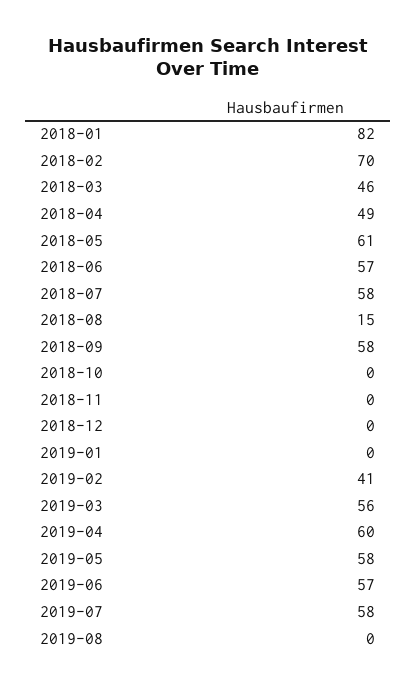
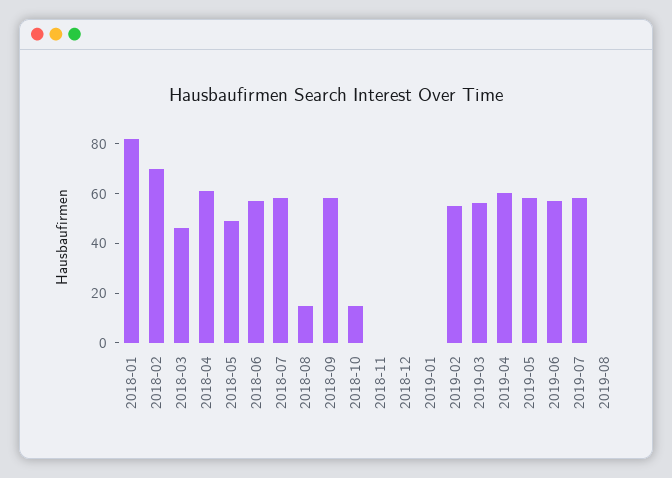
  {
    "2018-01": 82,
    "2018-02": 70,
    "2018-03": 46,
-   "2018-04": 49,
+   "2018-04": 60,
-   "2018-05": 61,
+   "2018-05": 50,
    "2018-06": 57,
    "2018-07": 58,
    "2018-08": 15,
    "2018-09": 58,
-   "2018-10": 0,
+   "2018-10": 15,
    "2018-11": 0,
    "2018-12": 0,
    "2019-01": 0,
-   "2019-02": 41,
+   "2019-02": 55,
    "2019-03": 56,
    "2019-04": 60,
    "2019-05": 58,
    "2019-06": 57,
    "2019-07": 58,
    "2019-08": 0
  }

